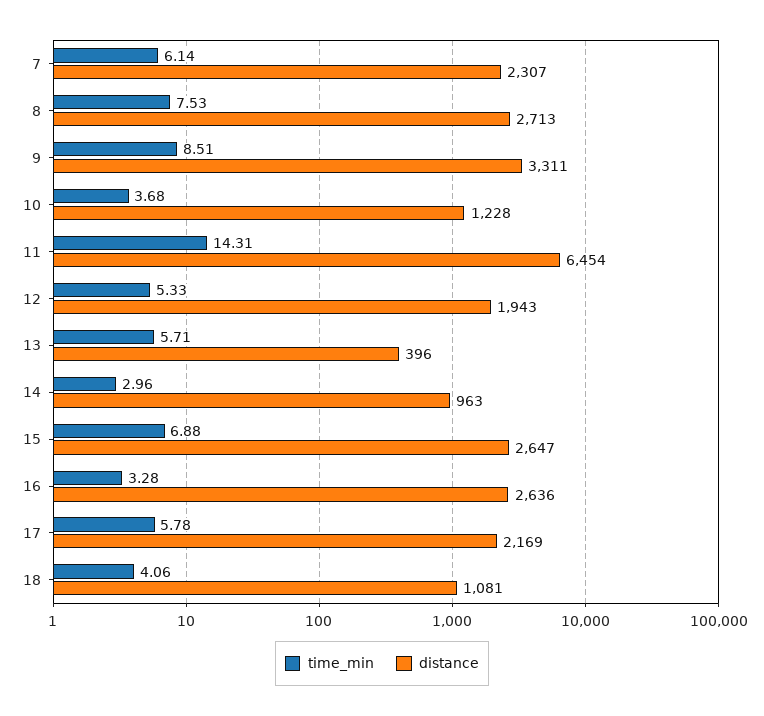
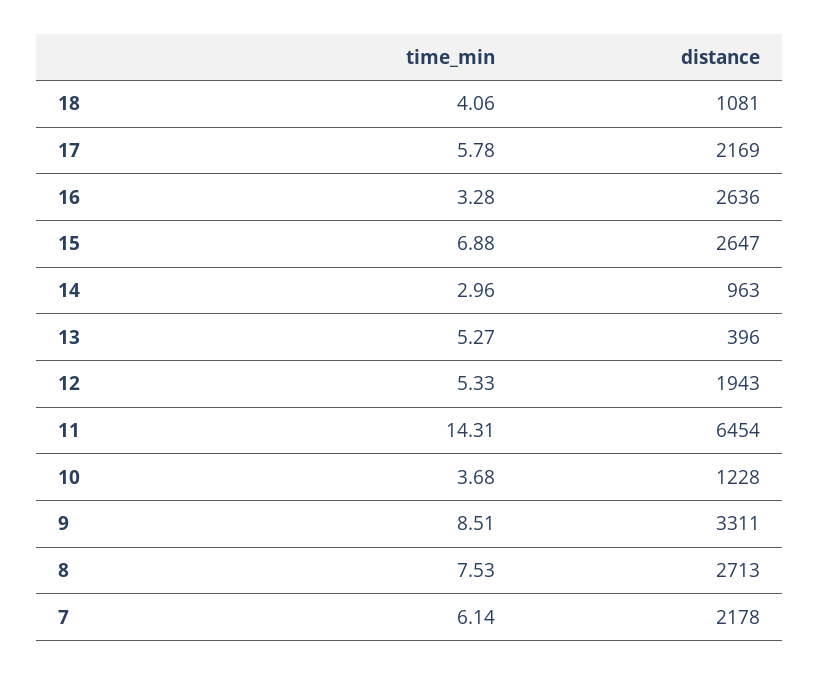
  {
    "time_min": {
      "7": 6.14,
      "8": 7.53,
      "9": 8.51,
      "10": 3.68,
      "11": 14.31,
      "12": 5.33,
-     "13": 5.71,
+     "13": 5.27,
      "14": 2.96,
      "15": 6.88,
      "16": 3.28,
      "17": 5.78,
      "18": 4.06
    },
    "distance": {
-     "7": 2307,
+     "7": 2178,
      "8": 2713,
      "9": 3311,
      "10": 1228,
      "11": 6454,
      "12": 1943,
      "13": 396,
      "14": 963,
      "15": 2647,
      "16": 2636,
      "17": 2169,
      "18": 1081
    }
  }

